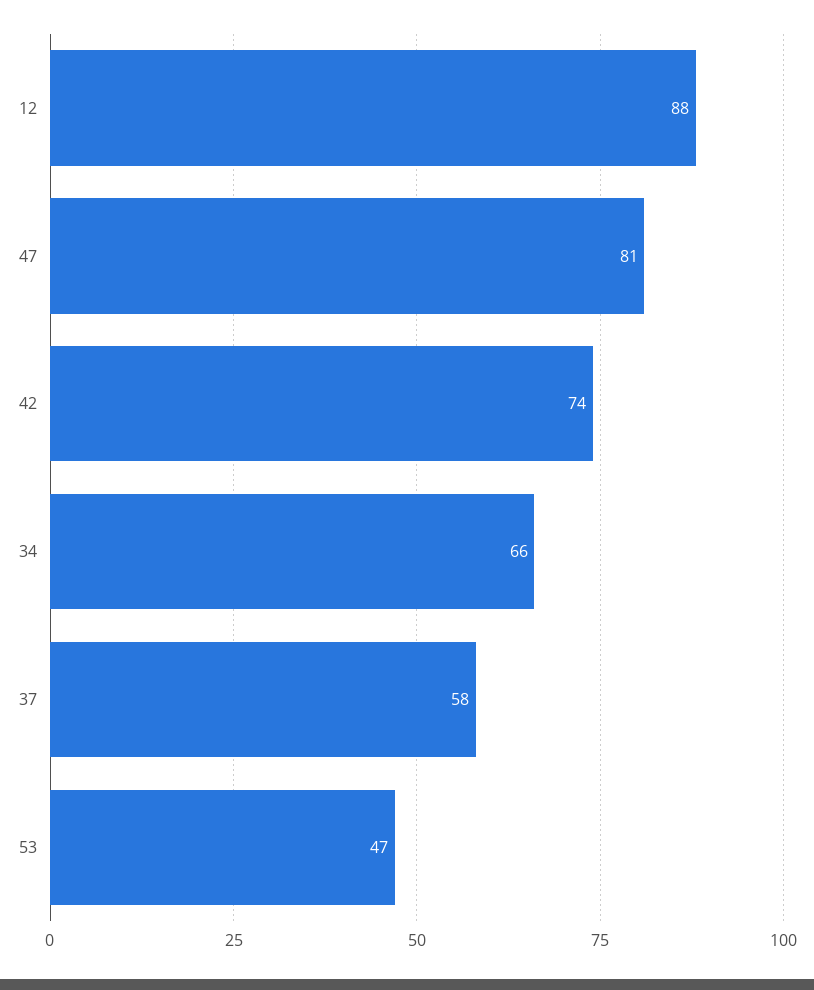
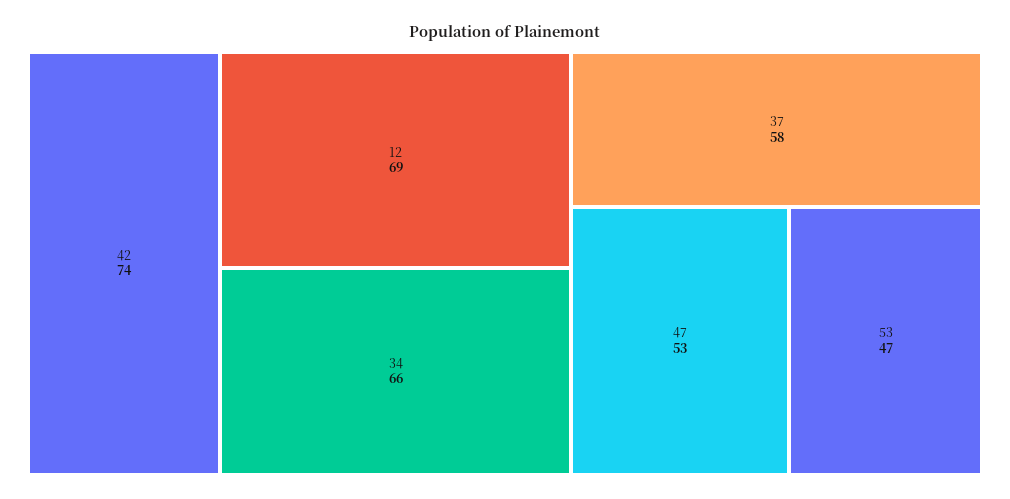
  {
-   "12": 88,
+   "12": 69,
-   "47": 81,
+   "47": 53,
    "42": 74,
    "34": 66,
    "37": 58,
    "53": 47
  }

